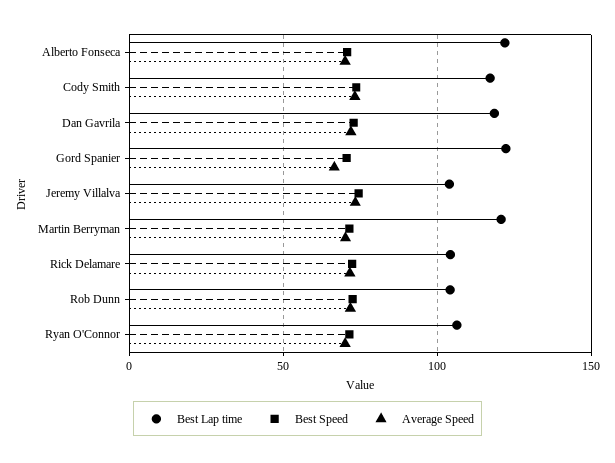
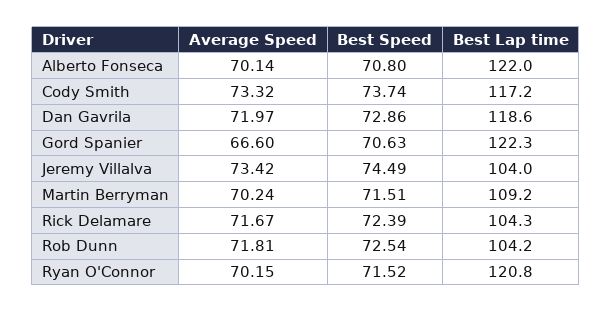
  {
    "Best Lap time": {
      "Alberto Fonseca": 122,
      "Cody Smith": 117.2,
      "Dan Gavrila": 118.6,
      "Gord Spanier": 122.3,
      "Jeremy Villalva": 104,
-     "Martin Berryman": 120,
+     "Martin Berryman": 109.2,
      "Rick Delamare": 104.3,
      "Rob Dunn": 104.2,
-     "Ryan O'Connor": 105
+     "Ryan O'Connor": 120.8
    },
    "Best Speed": {
      "Alberto Fonseca": 70.8,
      "Cody Smith": 73.74,
      "Dan Gavrila": 72.86,
      "Gord Spanier": 70.63,
      "Jeremy Villalva": 74.49,
      "Martin Berryman": 71.51,
      "Rick Delamare": 72.39,
      "Rob Dunn": 72.54,
      "Ryan O'Connor": 71.52
    },
    "Average Speed": {
      "Alberto Fonseca": 70.14,
      "Cody Smith": 73.32,
      "Dan Gavrila": 71.97,
      "Gord Spanier": 66.6,
      "Jeremy Villalva": 73.42,
      "Martin Berryman": 70.24,
      "Rick Delamare": 71.67,
      "Rob Dunn": 71.81,
      "Ryan O'Connor": 70.15
    }
  }

